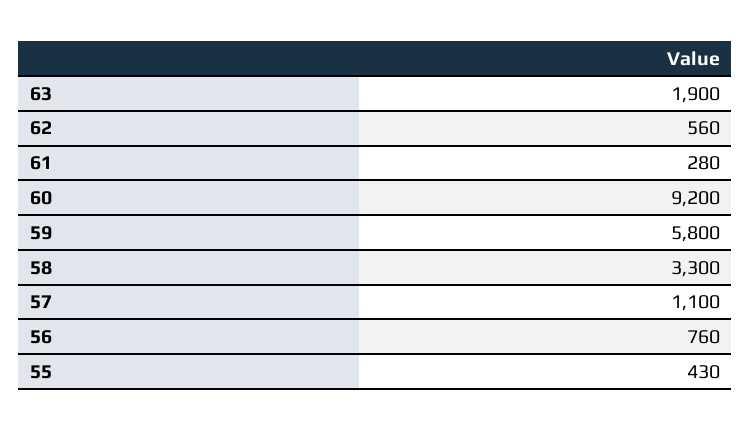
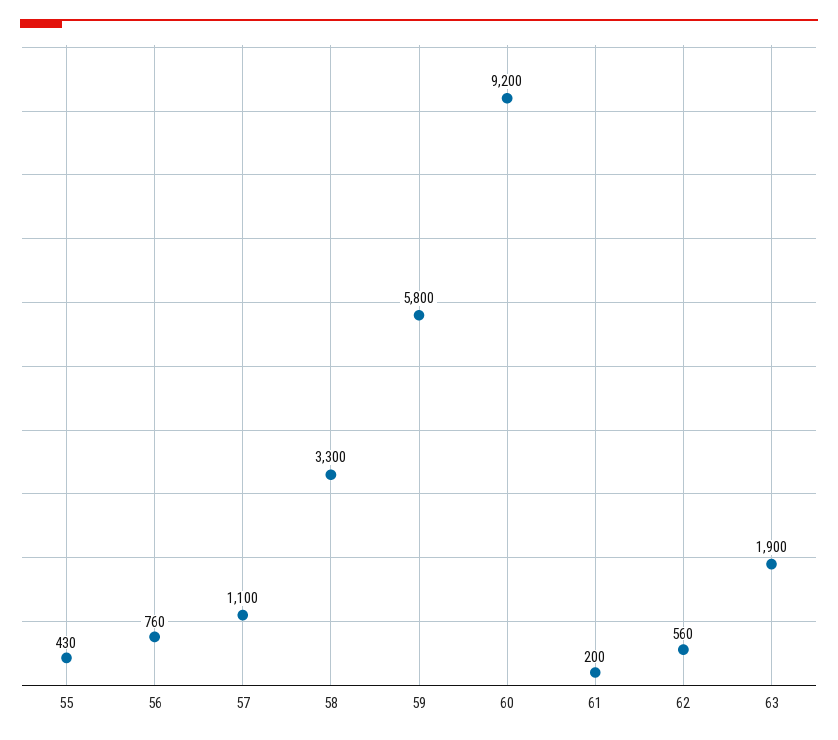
  {
    "63": 1900,
    "62": 560,
-   "61": 280,
+   "61": 200,
    "60": 9200,
    "59": 5800,
    "58": 3300,
    "57": 1100,
    "56": 760,
    "55": 430
  }

